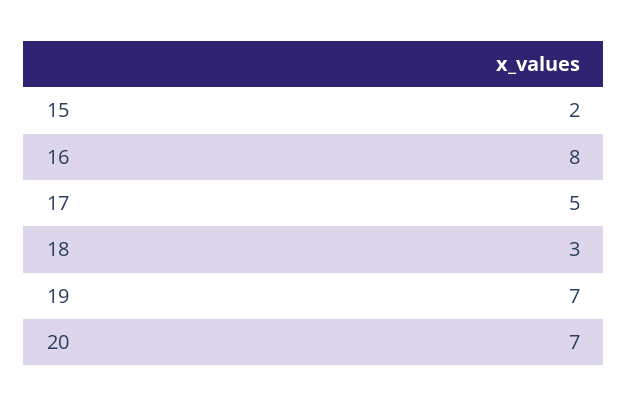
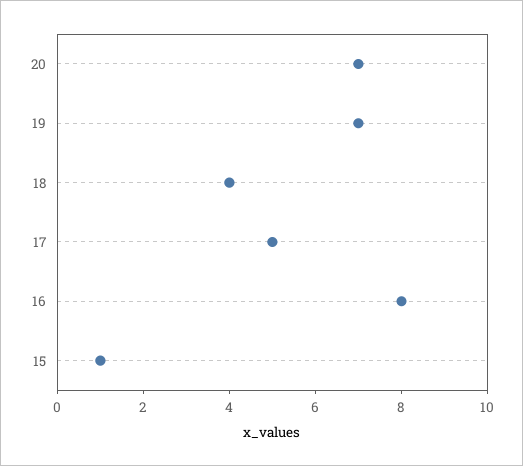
  {
-   "15": 2,
+   "15": 1,
    "16": 8,
    "17": 5,
-   "18": 3,
+   "18": 4,
    "19": 7,
    "20": 7
  }

